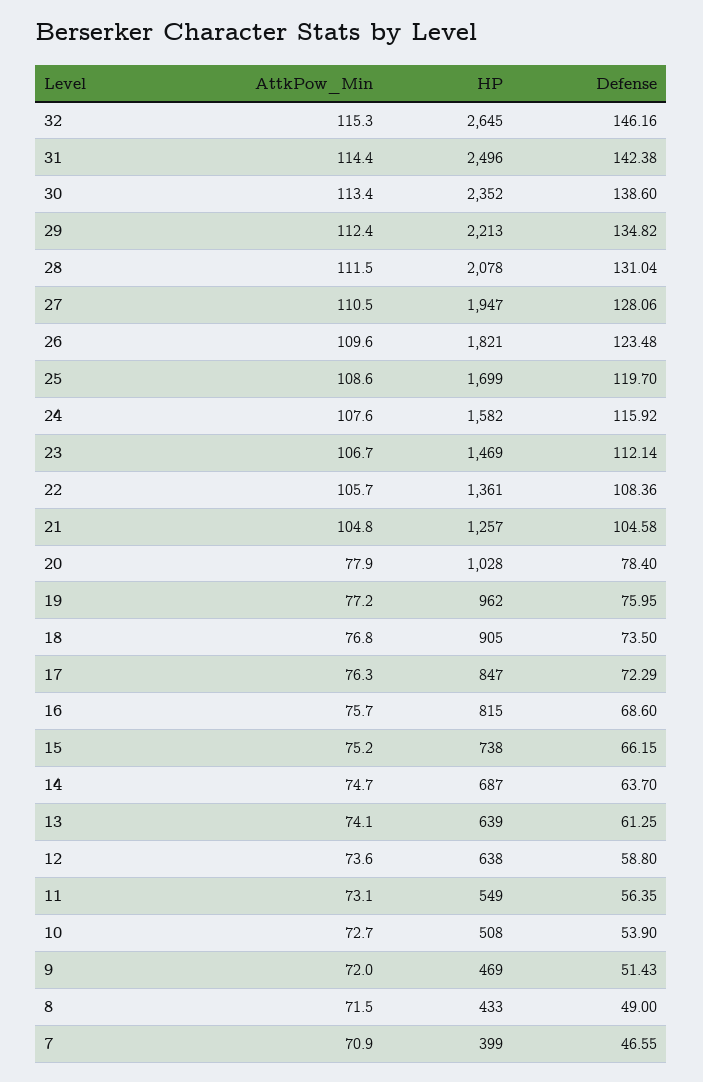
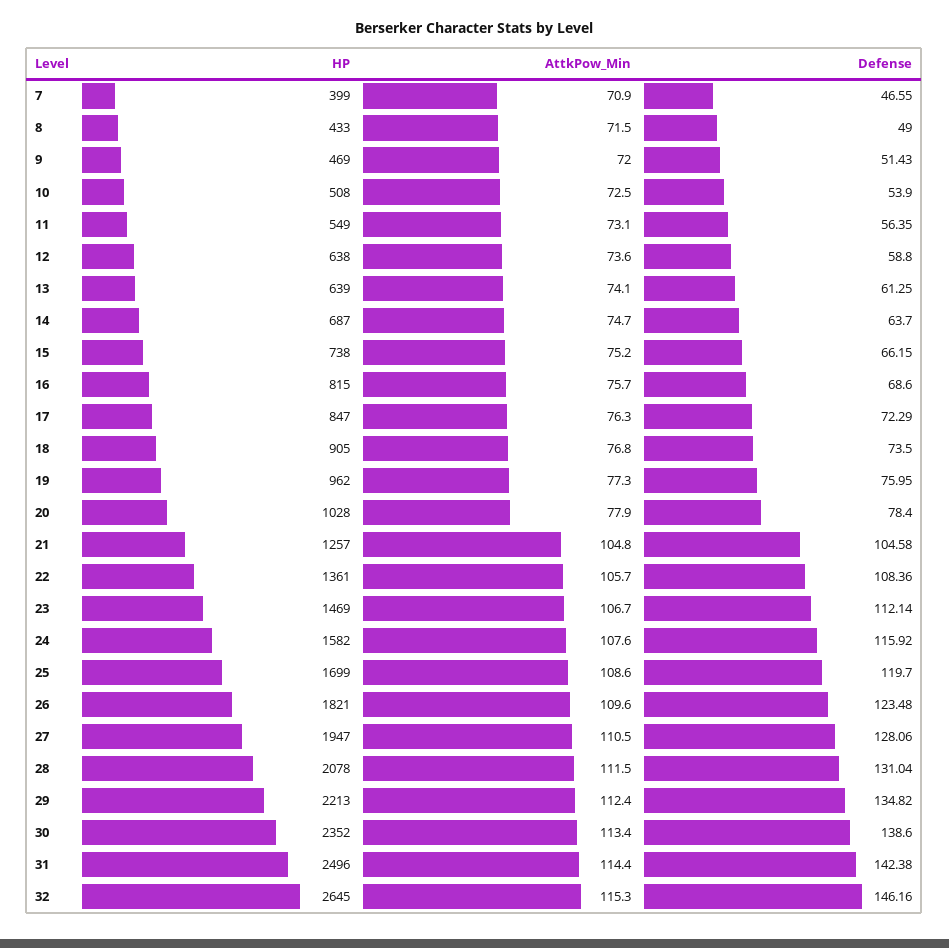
  {
    "AttkPow_Min": {
      "32": 115.3,
      "31": 114.4,
      "30": 113.4,
      "29": 112.4,
      "28": 111.5,
      "27": 110.5,
      "26": 109.6,
      "25": 108.6,
      "24": 107.6,
      "23": 106.7,
      "22": 105.7,
      "21": 104.8,
      "20": 77.9,
-     "19": 77.2,
+     "19": 77.3,
      "18": 76.8,
      "17": 76.3,
      "16": 75.7,
      "15": 75.2,
      "14": 74.7,
      "13": 74.1,
      "12": 73.6,
      "11": 73.1,
-     "10": 72.7,
+     "10": 72.5,
      "9": 72,
      "8": 71.5,
      "7": 70.9
    },
    "HP": {
      "32": 2645,
      "31": 2496,
      "30": 2352,
      "29": 2213,
      "28": 2078,
      "27": 1947,
      "26": 1821,
      "25": 1699,
      "24": 1582,
      "23": 1469,
      "22": 1361,
      "21": 1257,
      "20": 1028,
      "19": 962,
      "18": 905,
      "17": 847,
      "16": 815,
      "15": 738,
      "14": 687,
      "13": 639,
      "12": 638,
      "11": 549,
      "10": 508,
      "9": 469,
      "8": 433,
      "7": 399
    },
    "Defense": {
      "32": 146.16,
      "31": 142.38,
      "30": 138.6,
      "29": 134.82,
      "28": 131.04,
      "27": 128.06,
      "26": 123.48,
      "25": 119.7,
      "24": 115.92,
      "23": 112.14,
      "22": 108.36,
      "21": 104.58,
      "20": 78.4,
      "19": 75.95,
      "18": 73.5,
      "17": 72.29,
      "16": 68.6,
      "15": 66.15,
      "14": 63.7,
      "13": 61.25,
      "12": 58.8,
      "11": 56.35,
      "10": 53.9,
      "9": 51.43,
      "8": 49,
      "7": 46.55
    }
  }

